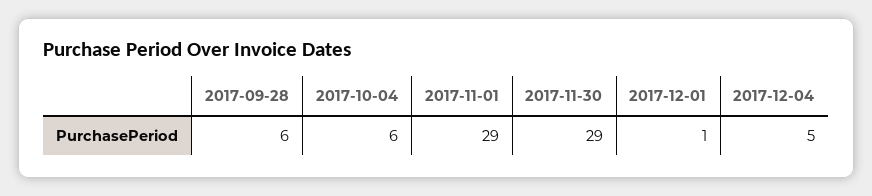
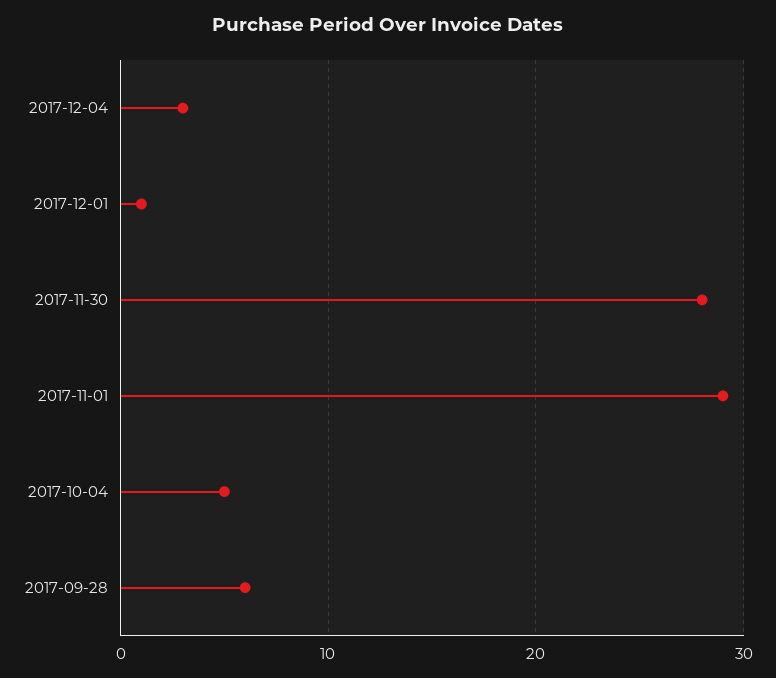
  {
    "2017-09-28": 6,
-   "2017-10-04": 6,
+   "2017-10-04": 5,
    "2017-11-01": 29,
-   "2017-11-30": 29,
+   "2017-11-30": 28,
    "2017-12-01": 1,
-   "2017-12-04": 5
+   "2017-12-04": 3
  }

